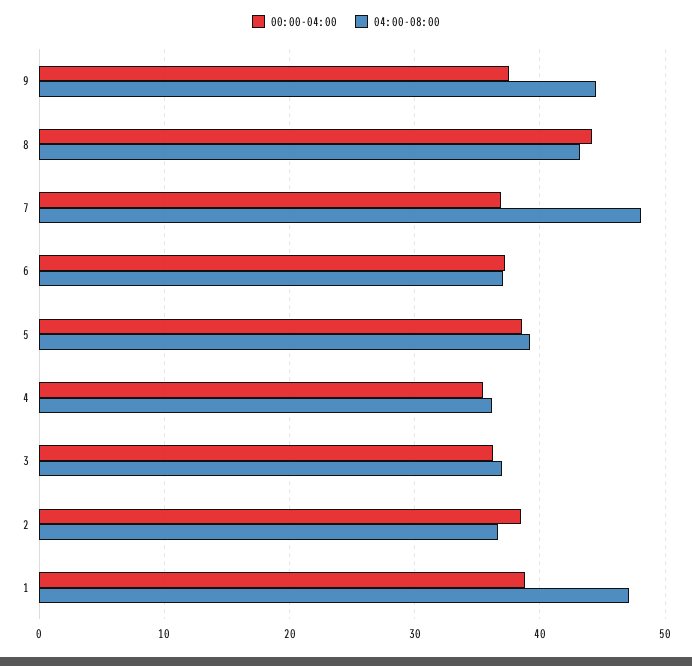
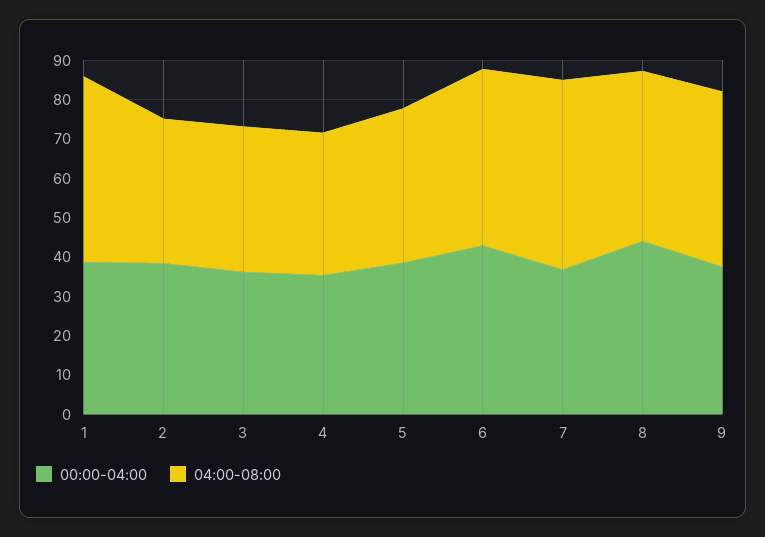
  {
    "00:00-04:00": {
      "9": 38,
      "8": 44,
      "7": 37,
-     "6": 37,
+     "6": 42.5,
      "5": 39,
      "4": 35,
      "3": 36,
      "2": 39,
      "1": 39
    },
    "04:00-08:00": {
      "9": 45,
      "8": 43,
      "7": 48,
-     "6": 37,
+     "6": 45,
      "5": 39,
      "4": 36,
      "3": 37,
      "2": 37,
      "1": 47
    }
  }

